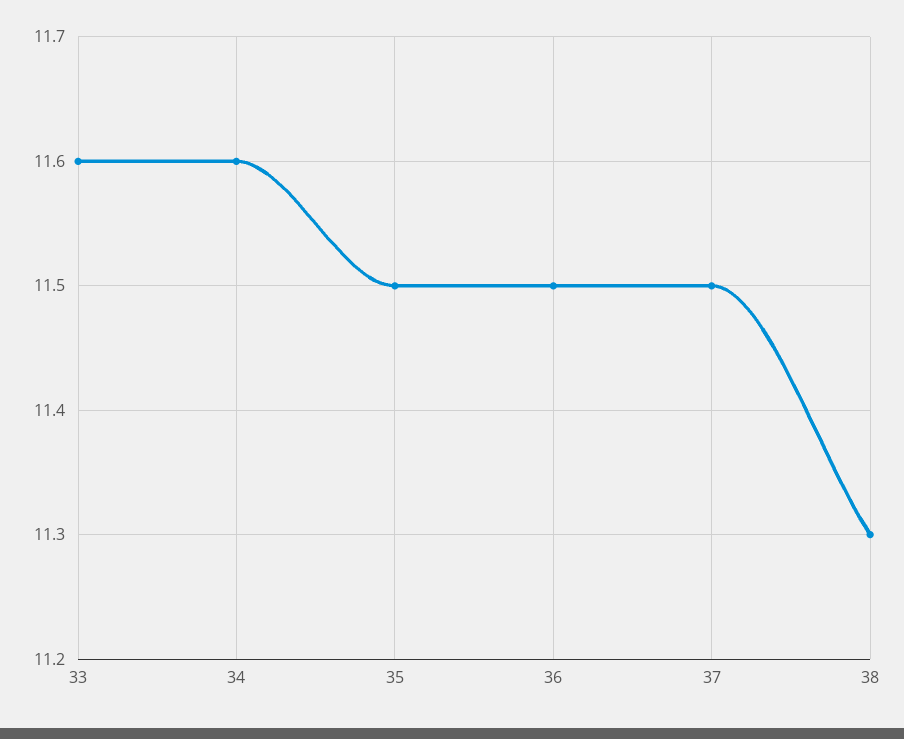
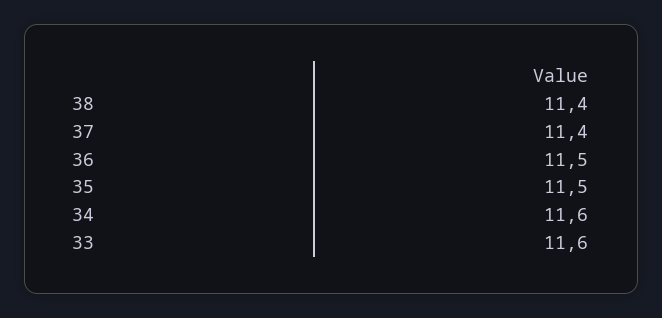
  {
    "33": 11.6,
    "34": 11.6,
    "35": 11.5,
    "36": 11.5,
-   "37": 11.5,
+   "37": 11.4,
-   "38": 11.3
+   "38": 11.4
  }

